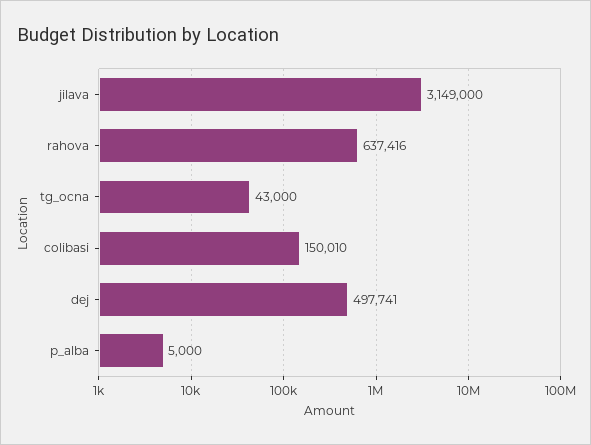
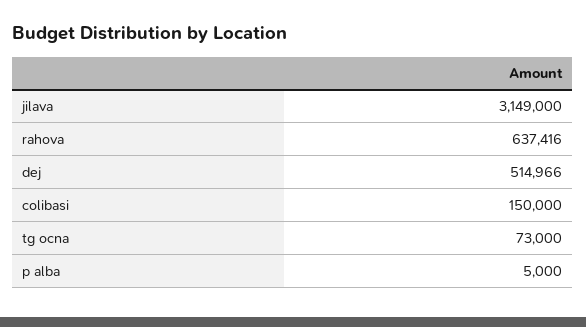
  {
    "jilava": 3149000,
    "rahova": 637416,
-   "tg_ocna": 43000,
+   "tg_ocna": 73000,
-   "colibasi": 150010,
+   "colibasi": 150000,
-   "dej": 497741,
+   "dej": 514966,
    "p_alba": 5000
  }

